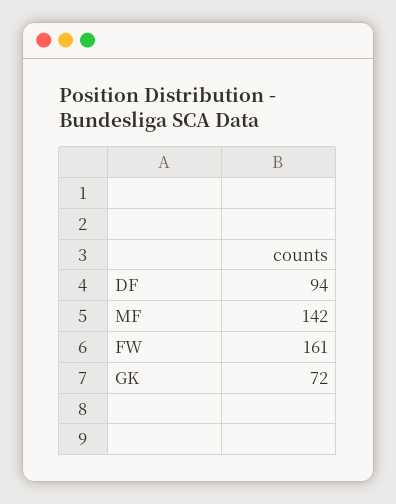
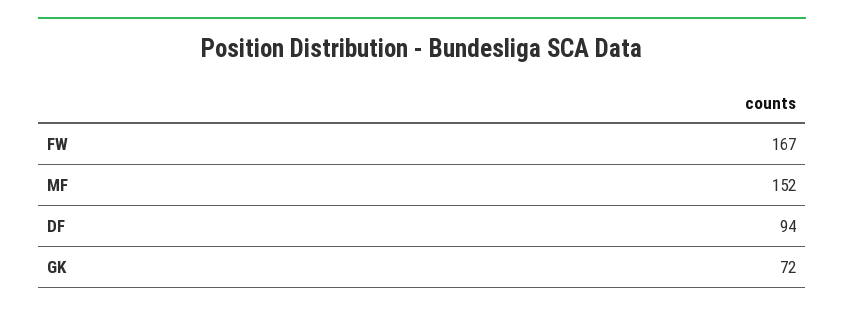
  {
    "DF": 94,
-   "MF": 142,
+   "MF": 152,
-   "FW": 161,
+   "FW": 167,
    "GK": 72
  }

